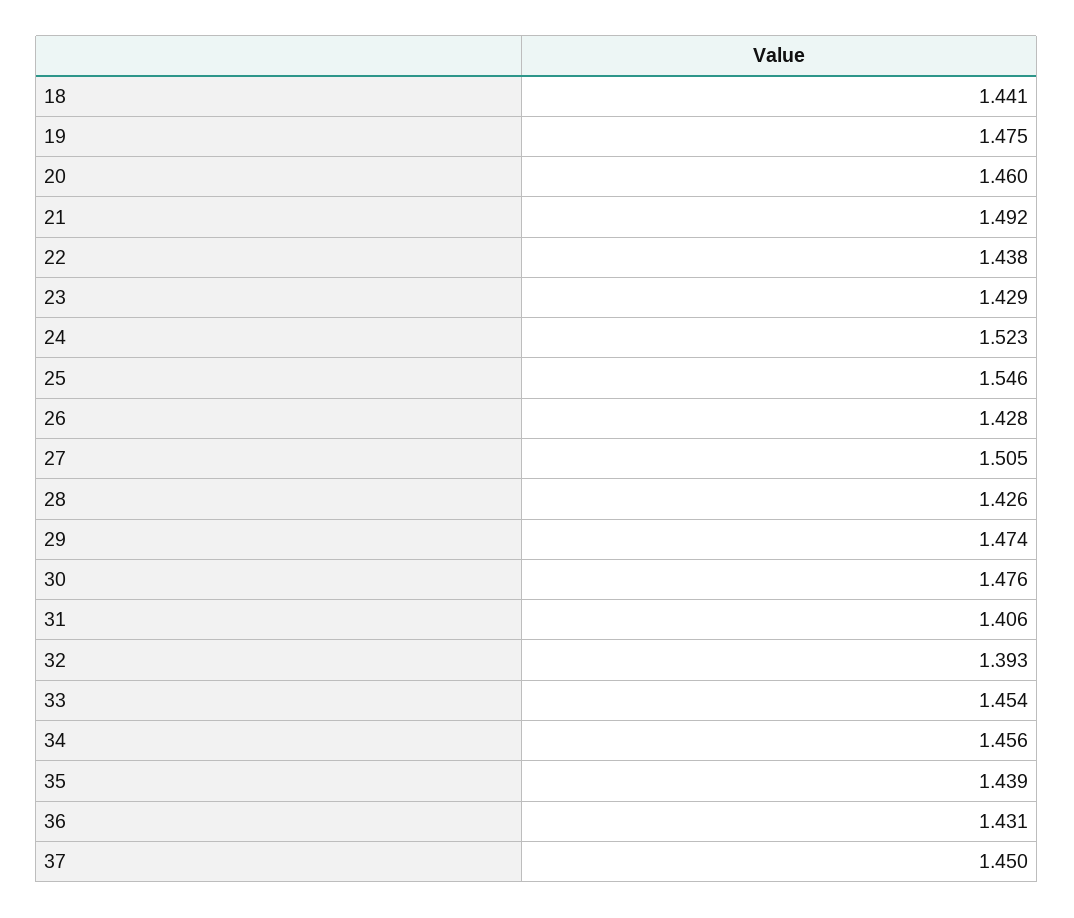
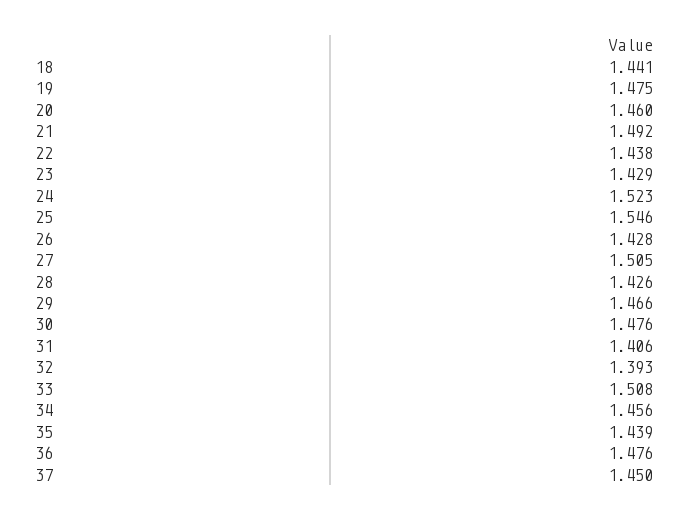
  {
    "18": 1.441,
    "19": 1.475,
    "20": 1.46,
    "21": 1.492,
    "22": 1.438,
    "23": 1.429,
    "24": 1.523,
    "25": 1.546,
    "26": 1.428,
    "27": 1.505,
    "28": 1.426,
-   "29": 1.474,
+   "29": 1.466,
    "30": 1.476,
    "31": 1.406,
    "32": 1.393,
-   "33": 1.454,
+   "33": 1.508,
    "34": 1.456,
    "35": 1.439,
-   "36": 1.431,
+   "36": 1.476,
    "37": 1.45
  }

